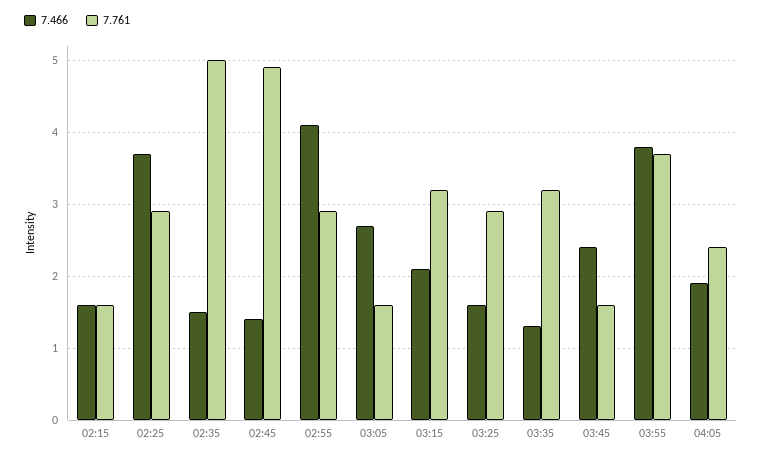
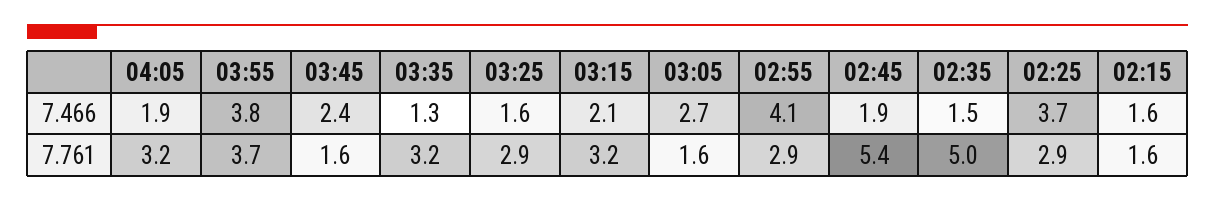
  {
    "7.466": {
      "02:15": 1.6,
      "02:25": 3.7,
      "02:35": 1.5,
-     "02:45": 1.4,
+     "02:45": 1.9,
      "02:55": 4.1,
      "03:05": 2.7,
      "03:15": 2.1,
      "03:25": 1.6,
      "03:35": 1.3,
      "03:45": 2.4,
      "03:55": 3.8,
      "04:05": 1.9
    },
    "7.761": {
      "02:15": 1.6,
      "02:25": 2.9,
      "02:35": 5,
-     "02:45": 4.9,
+     "02:45": 5.4,
      "02:55": 2.9,
      "03:05": 1.6,
      "03:15": 3.2,
      "03:25": 2.9,
      "03:35": 3.2,
      "03:45": 1.6,
      "03:55": 3.7,
-     "04:05": 2.4
+     "04:05": 3.2
    }
  }

